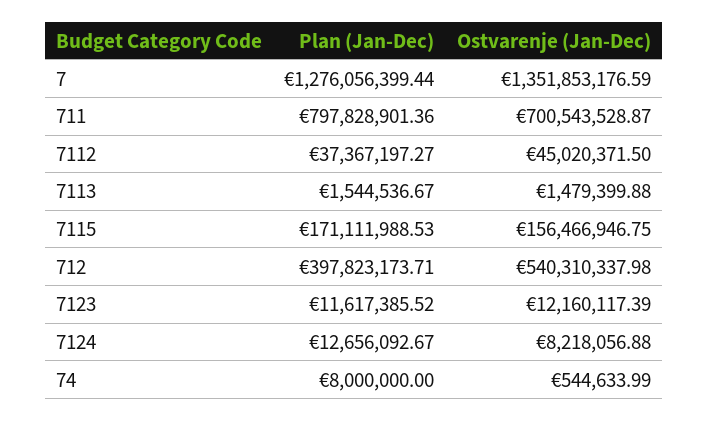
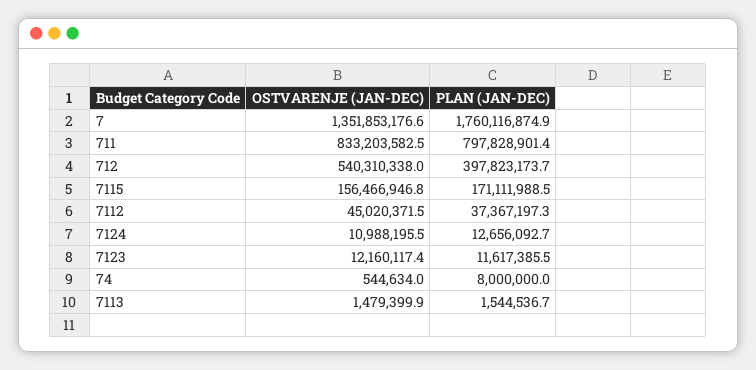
  {
    "Plan (Jan-Dec)": {
-     "7": 1276056399.44,
+     "7": 1760116874.9,
      "711": 797828901.36,
      "7112": 37367197.27,
      "7113": 1544536.67,
      "7115": 171111988.53,
      "712": 397823173.71,
      "7123": 11617385.52,
      "7124": 12656092.67,
      "74": 8000000
    },
    "Ostvarenje (Jan-Dec)": {
      "7": 1351853176.59,
-     "711": 700543528.87,
+     "711": 833203582.5,
      "7112": 45020371.5,
      "7113": 1479399.88,
      "7115": 156466946.75,
      "712": 540310337.98,
      "7123": 12160117.39,
-     "7124": 8218056.88,
+     "7124": 10988195.5,
      "74": 544633.99
    }
  }

